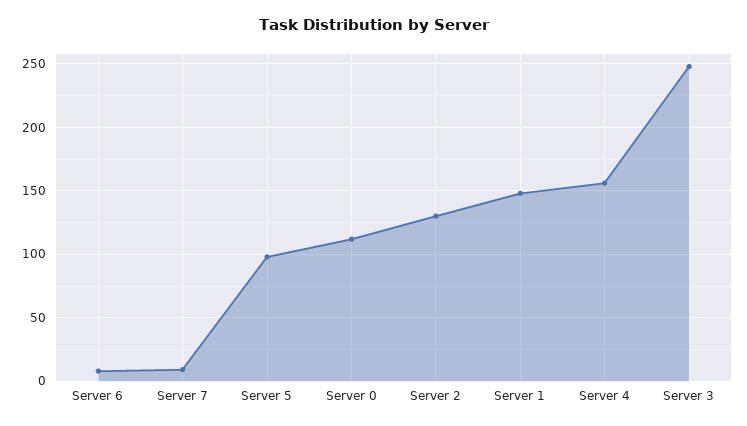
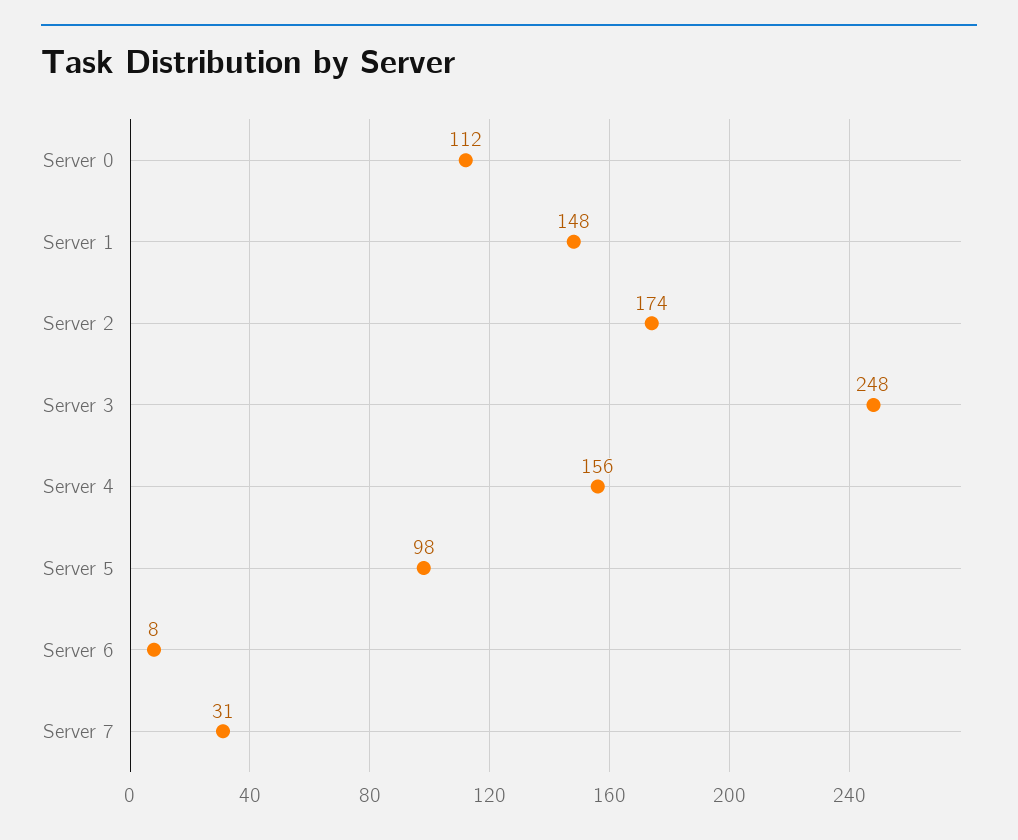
  {
    "Server 6": 8,
-   "Server 7": 10,
+   "Server 7": 31,
    "Server 5": 98,
    "Server 0": 112,
-   "Server 2": 130,
+   "Server 2": 174,
    "Server 1": 148,
    "Server 4": 156,
    "Server 3": 248
  }

